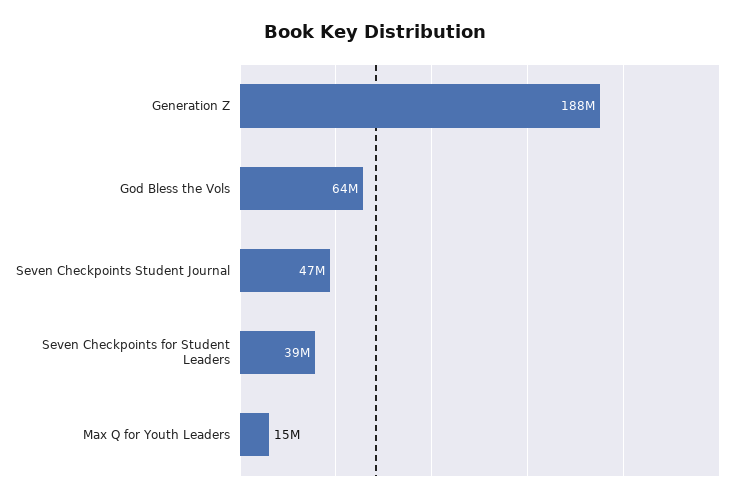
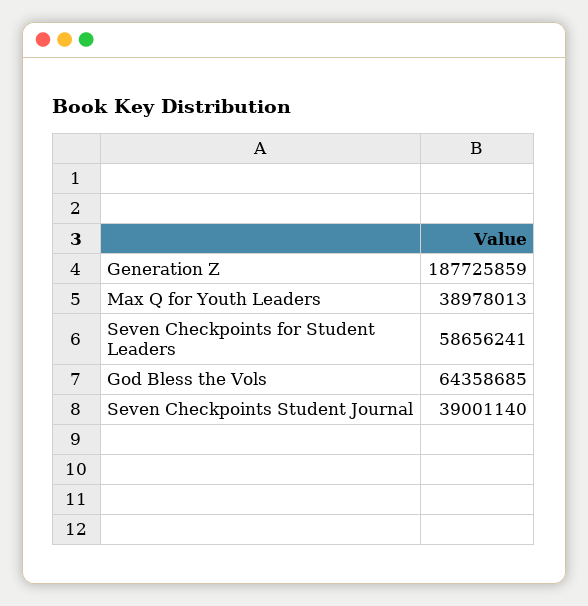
  {
    "Generation Z": 187725859,
    "God Bless the Vols": 64358685,
-   "Seven Checkpoints Student Journal": 47000000,
+   "Seven Checkpoints Student Journal": 39001140,
-   "Seven Checkpoints for Student Leaders": 39000000,
+   "Seven Checkpoints for Student Leaders": 58656241,
-   "Max Q for Youth Leaders": 15000000
+   "Max Q for Youth Leaders": 38978013
  }

